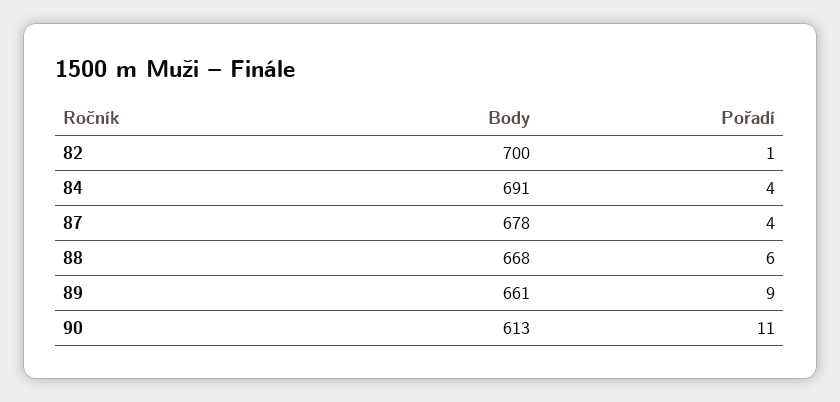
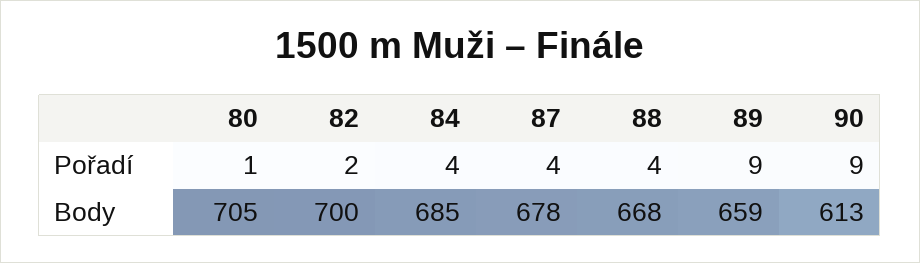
  {
    "Body": {
      "82": 700,
-     "84": 691,
+     "84": 685,
      "87": 678,
      "88": 668,
-     "89": 661,
+     "89": 659,
-     "90": 613
+     "90": 613,
+     "80": 705
    },
    "Pořadí": {
-     "82": 1,
+     "82": 2,
      "84": 4,
      "87": 4,
-     "88": 6,
+     "88": 4,
      "89": 9,
-     "90": 11
+     "90": 9,
+     "80": 1
    }
  }

